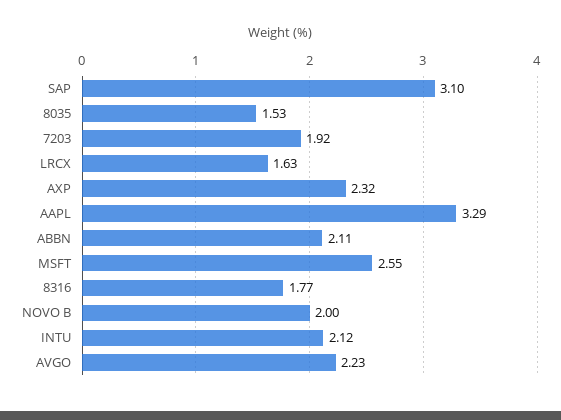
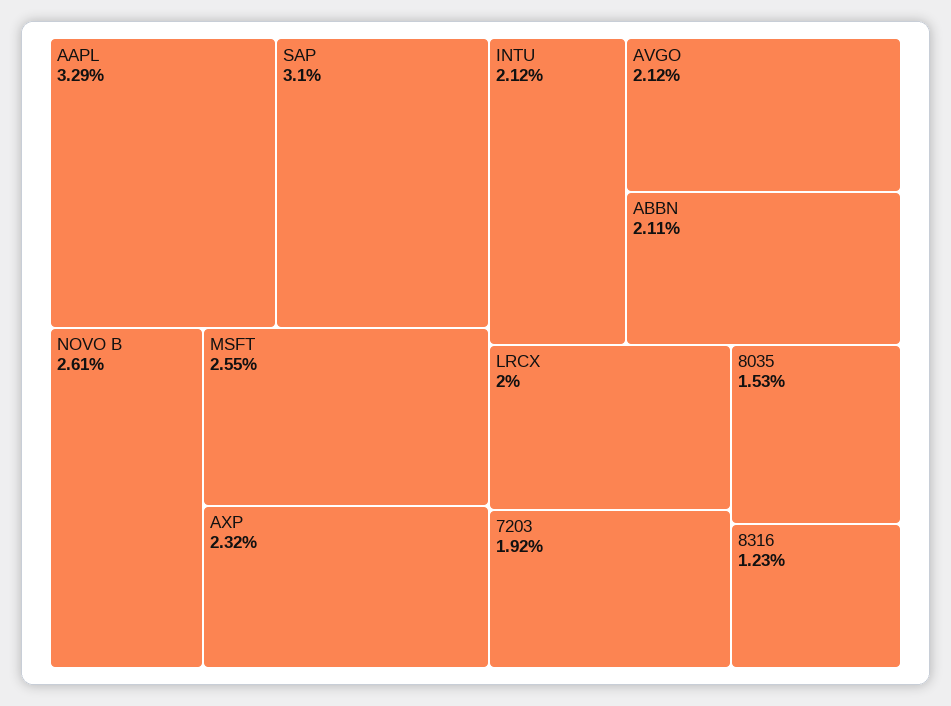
  {
    "SAP": 3.1,
    "8035": 1.53,
    "7203": 1.92,
-   "LRCX": 1.63,
+   "LRCX": 2,
    "AXP": 2.32,
    "AAPL": 3.29,
    "ABBN": 2.11,
    "MSFT": 2.55,
-   "8316": 1.77,
+   "8316": 1.23,
-   "NOVO B": 2,
+   "NOVO B": 2.61,
    "INTU": 2.12,
-   "AVGO": 2.23
+   "AVGO": 2.12
  }

